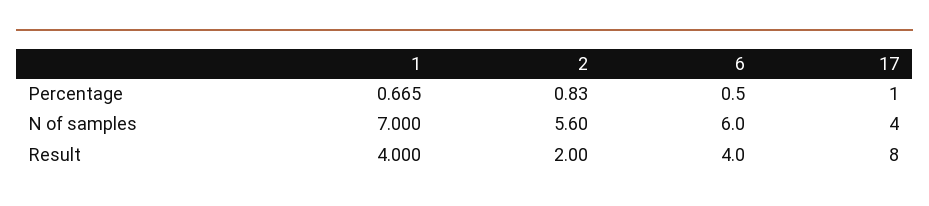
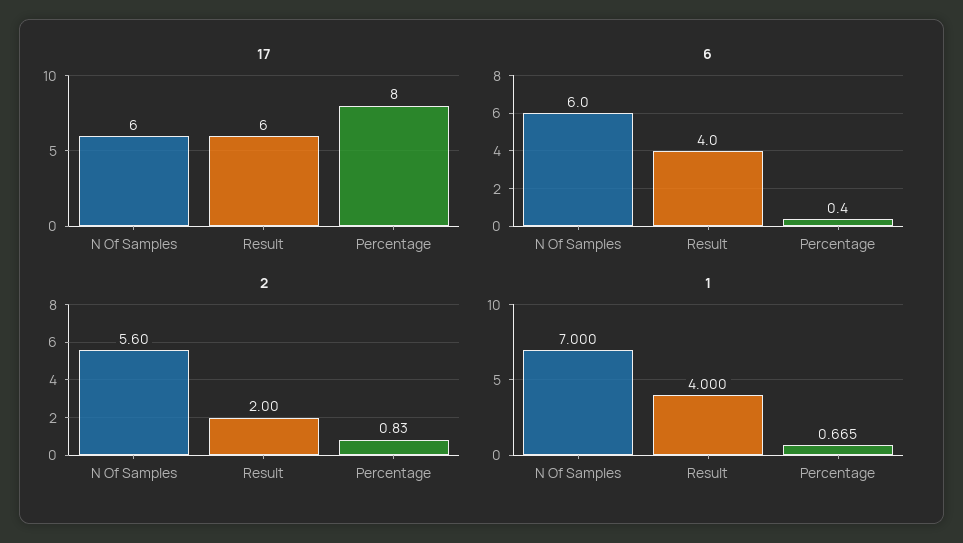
  {
    "1": {
      "Percentage": 0.665,
      "N of samples": 7,
      "Result": 4
    },
    "2": {
      "Percentage": 0.83,
      "N of samples": 5.6,
      "Result": 2
    },
    "6": {
-     "Percentage": 0.5,
+     "Percentage": 0.4,
      "N of samples": 6,
      "Result": 4
    },
    "17": {
-     "Percentage": 1,
+     "Percentage": 8,
-     "N of samples": 4,
+     "N of samples": 6,
-     "Result": 8
+     "Result": 6
    }
  }

